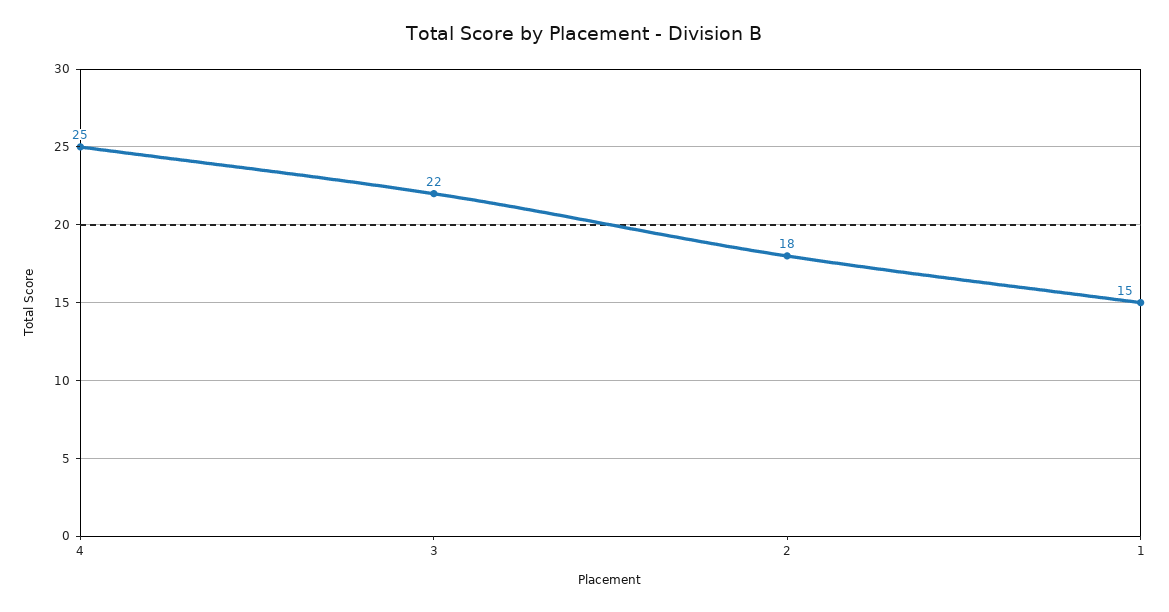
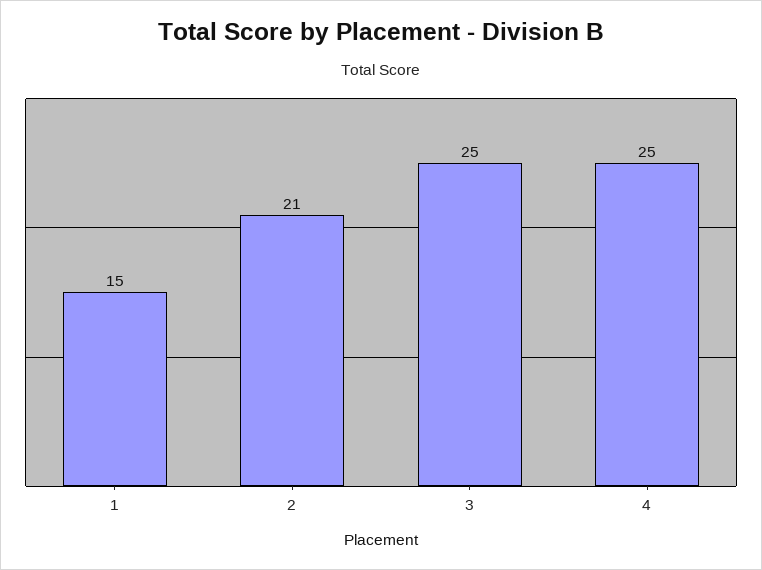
  {
    "4": 25,
-   "3": 22,
+   "3": 25,
-   "2": 18,
+   "2": 21,
    "1": 15
  }

